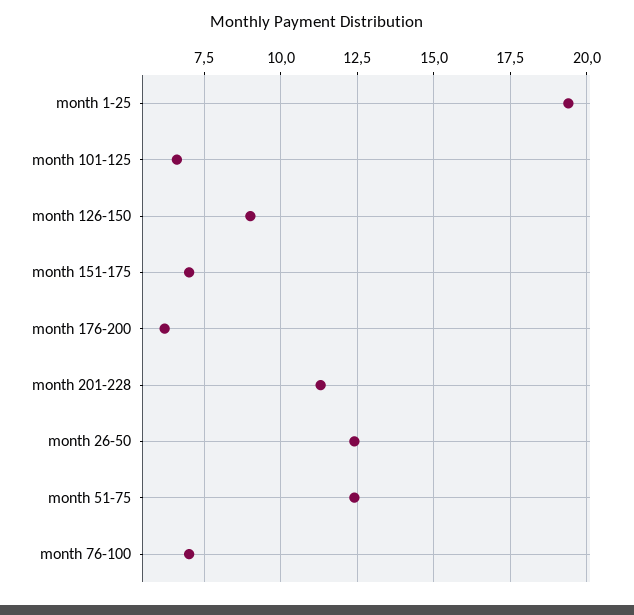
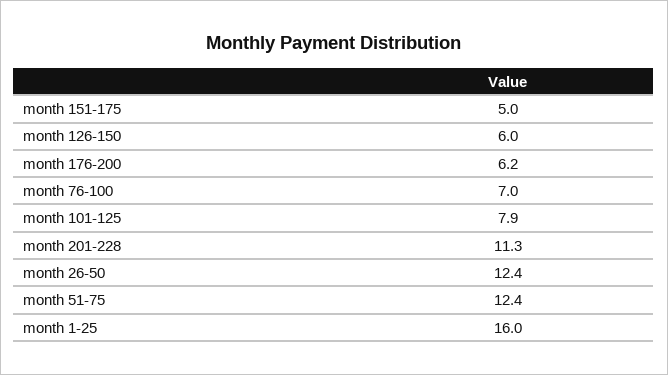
  {
-   "month 1-25": 19.5,
+   "month 1-25": 16,
-   "month 101-125": 6.5,
+   "month 101-125": 7.9,
-   "month 126-150": 9,
+   "month 126-150": 6,
-   "month 151-175": 7,
+   "month 151-175": 5,
    "month 176-200": 6.2,
    "month 201-228": 11.3,
    "month 26-50": 12.4,
    "month 51-75": 12.4,
    "month 76-100": 7
  }

